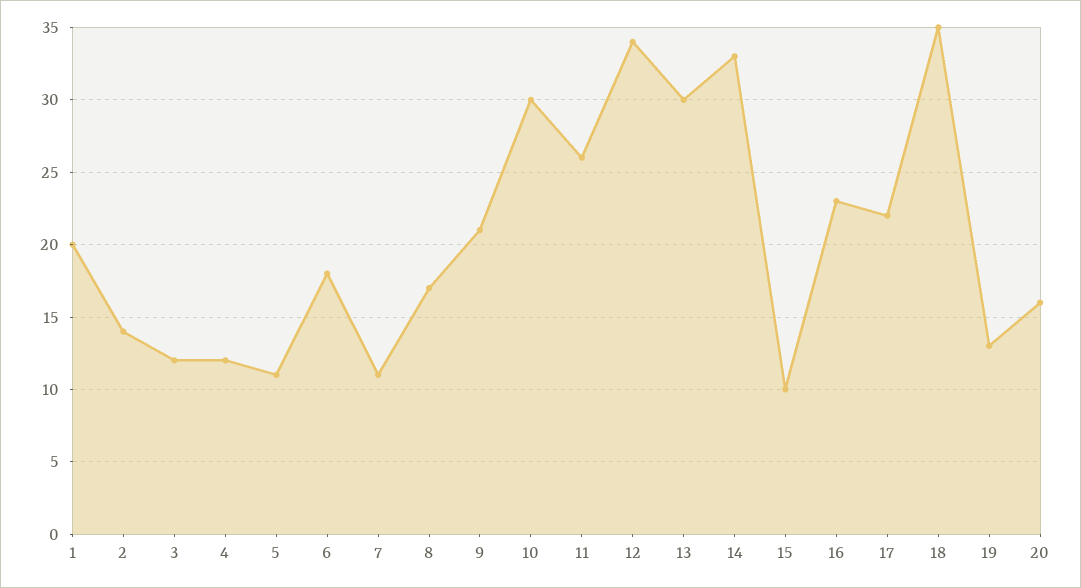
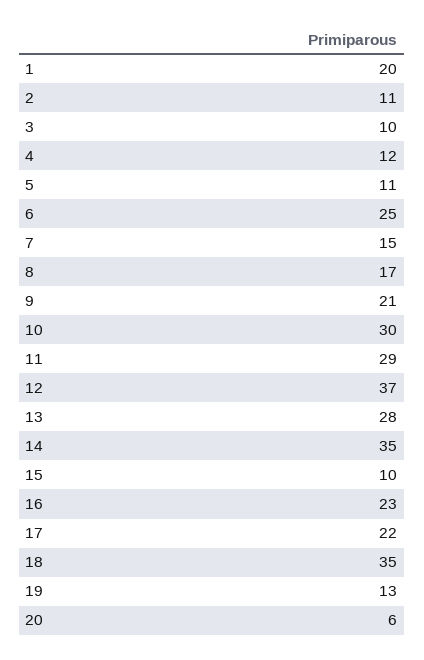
  {
    "1": 20,
-   "2": 14,
+   "2": 11,
-   "3": 12,
+   "3": 10,
    "4": 12,
    "5": 11,
-   "6": 18,
+   "6": 25,
-   "7": 11,
+   "7": 15,
    "8": 17,
    "9": 21,
    "10": 30,
-   "11": 26,
+   "11": 29,
-   "12": 34,
+   "12": 37,
-   "13": 30,
+   "13": 28,
-   "14": 33,
+   "14": 35,
    "15": 10,
    "16": 23,
    "17": 22,
    "18": 35,
    "19": 13,
-   "20": 16
+   "20": 6
  }

